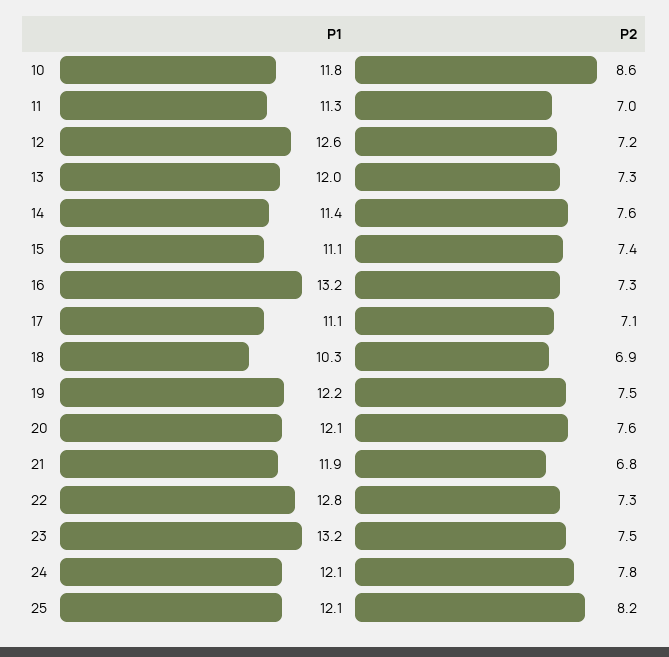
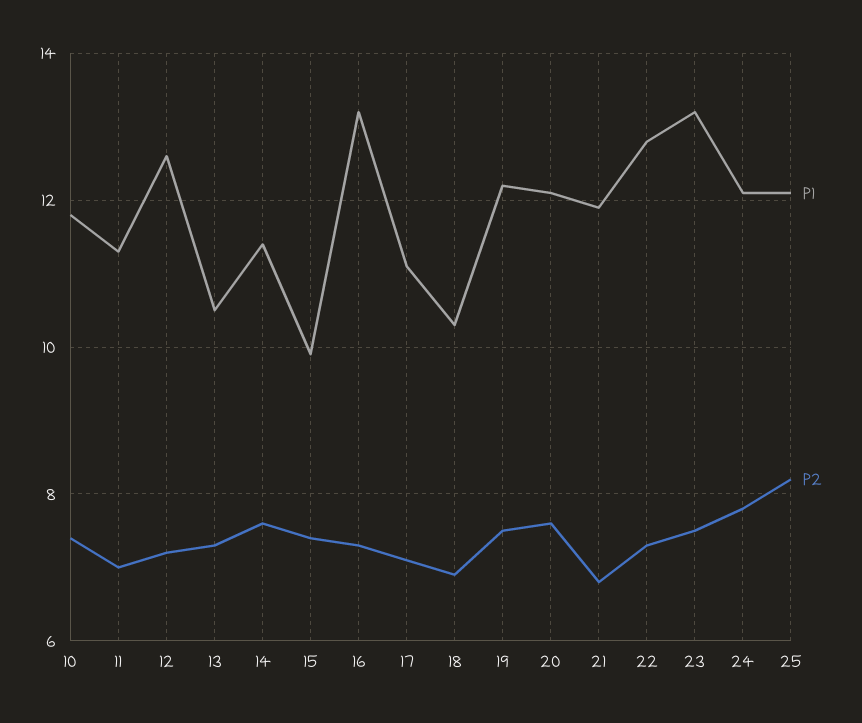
  {
    "P1": {
      "10": 11.8,
      "11": 11.3,
      "12": 12.6,
-     "13": 12,
+     "13": 10.5,
      "14": 11.4,
-     "15": 11.1,
+     "15": 10,
      "16": 13.2,
      "17": 11.1,
      "18": 10.3,
      "19": 12.2,
      "20": 12.1,
      "21": 11.9,
      "22": 12.8,
      "23": 13.2,
      "24": 12.1,
      "25": 12.1
    },
    "P2": {
-     "10": 8.6,
+     "10": 7.5,
      "11": 7,
      "12": 7.2,
      "13": 7.3,
      "14": 7.6,
      "15": 7.4,
      "16": 7.3,
      "17": 7.1,
      "18": 6.9,
      "19": 7.5,
      "20": 7.6,
      "21": 6.8,
      "22": 7.3,
      "23": 7.5,
      "24": 7.8,
      "25": 8.2
    }
  }

